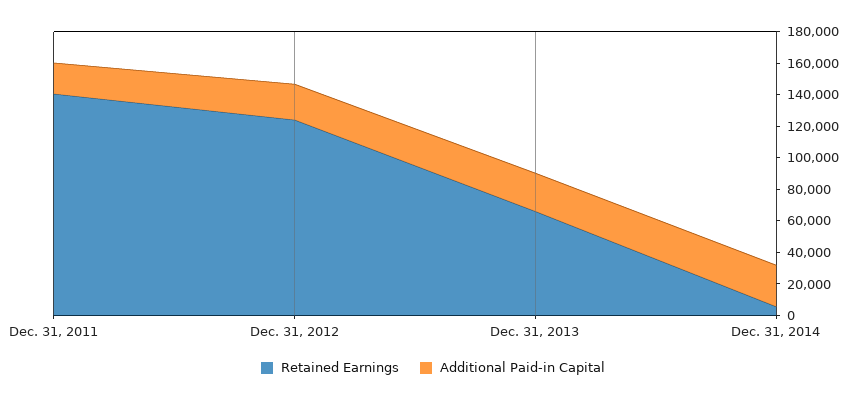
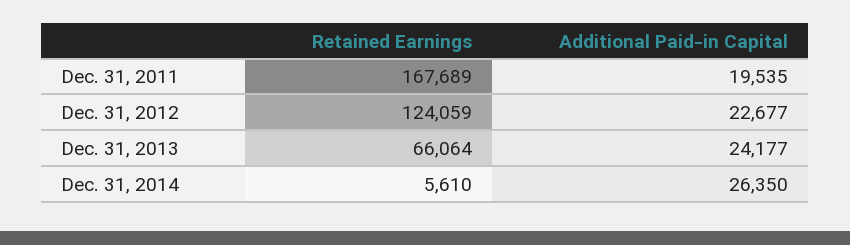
  {
    "Retained Earnings": {
-     "Dec. 31, 2011": 140000,
+     "Dec. 31, 2011": 167689,
      "Dec. 31, 2012": 124059,
      "Dec. 31, 2013": 66064,
      "Dec. 31, 2014": 5610
    },
    "Additional Paid-in Capital": {
      "Dec. 31, 2011": 19535,
      "Dec. 31, 2012": 22677,
      "Dec. 31, 2013": 24177,
      "Dec. 31, 2014": 26350
    }
  }

